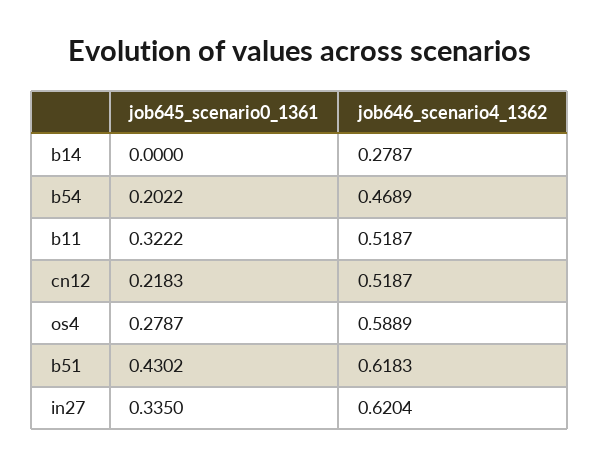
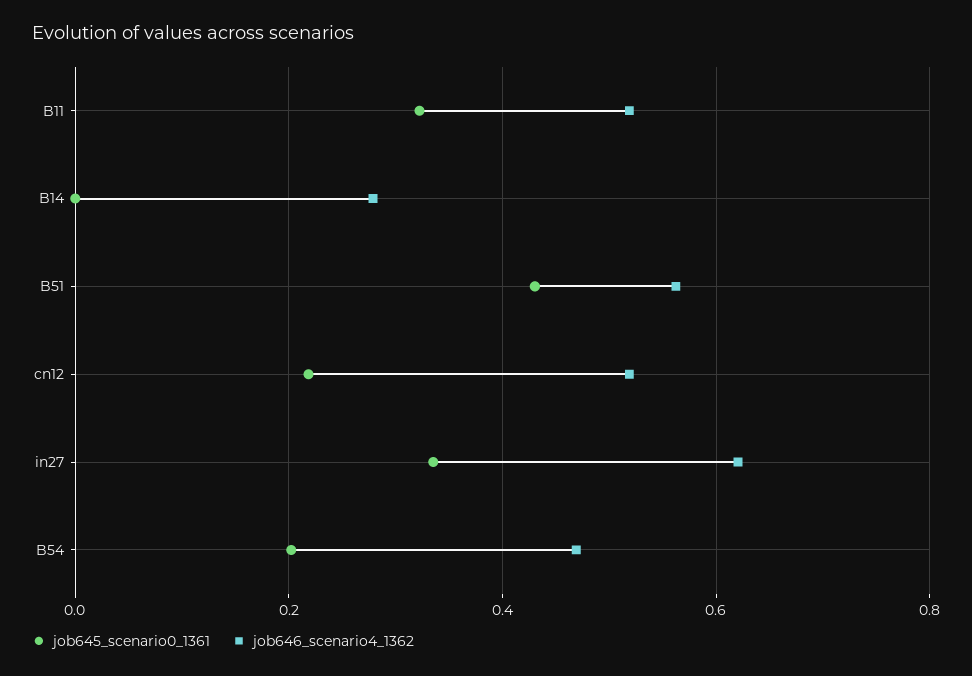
  {
    "job645_scenario0_1361": {
      "b14": 0,
      "b54": 0.2022,
      "b11": 0.3222,
      "cn12": 0.2183,
-     "os4": 0.2787,
      "b51": 0.4302,
      "in27": 0.335
    },
    "job646_scenario4_1362": {
      "b14": 0.2787,
      "b54": 0.4689,
      "b11": 0.5187,
      "cn12": 0.5187,
-     "os4": 0.5889,
-     "b51": 0.6183,
+     "b51": 0.56,
      "in27": 0.6204
    }
  }

